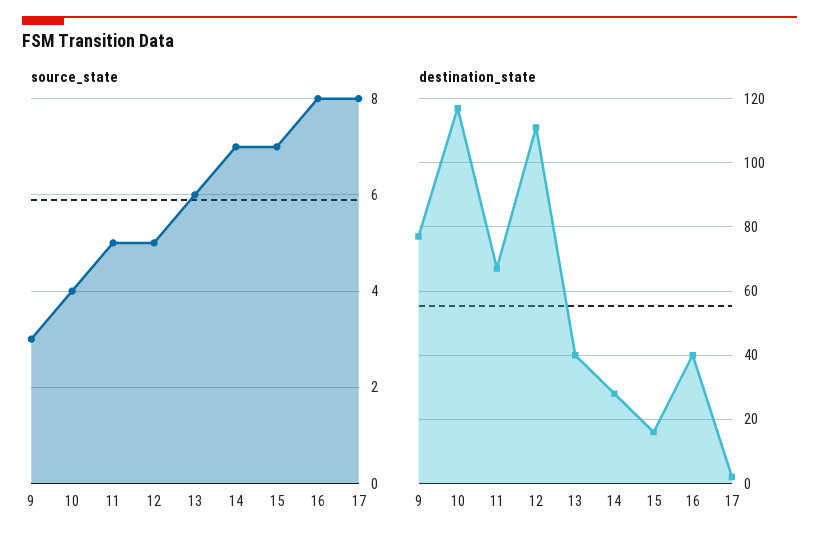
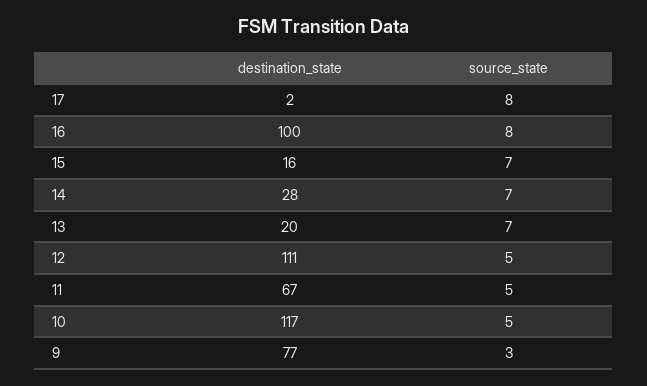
  {
    "source_state": {
      "9": 3,
-     "10": 4,
+     "10": 5,
      "11": 5,
      "12": 5,
-     "13": 6,
+     "13": 7,
      "14": 7,
      "15": 7,
      "16": 8,
      "17": 8
    },
    "destination_state": {
      "9": 77,
      "10": 117,
      "11": 67,
      "12": 111,
-     "13": 40,
+     "13": 20,
      "14": 28,
      "15": 16,
-     "16": 40,
+     "16": 100,
      "17": 2
    }
  }

